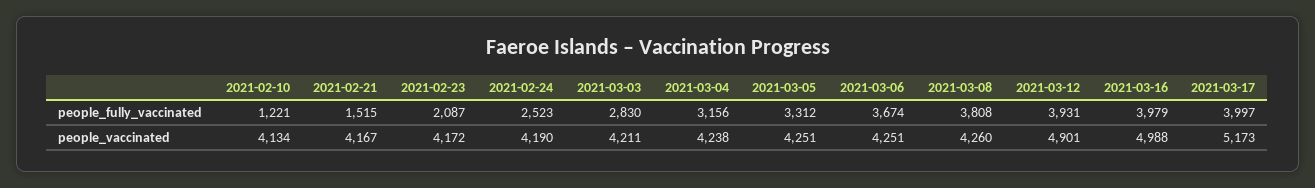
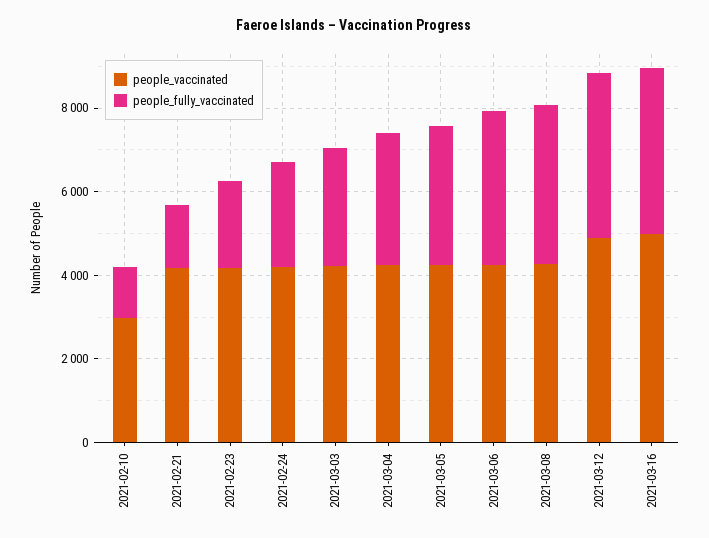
  {
    "people_fully_vaccinated": {
      "2021-02-10": 1221,
      "2021-02-21": 1515,
      "2021-02-23": 2087,
      "2021-02-24": 2523,
      "2021-03-03": 2830,
      "2021-03-04": 3156,
      "2021-03-05": 3312,
      "2021-03-06": 3674,
      "2021-03-08": 3808,
      "2021-03-12": 3931,
-     "2021-03-16": 3979,
+     "2021-03-16": 3979
-     "2021-03-17": 3997
    },
    "people_vaccinated": {
-     "2021-02-10": 4134,
+     "2021-02-10": 3000,
      "2021-02-21": 4167,
      "2021-02-23": 4172,
      "2021-02-24": 4190,
      "2021-03-03": 4211,
      "2021-03-04": 4238,
      "2021-03-05": 4251,
      "2021-03-06": 4251,
      "2021-03-08": 4260,
      "2021-03-12": 4901,
-     "2021-03-16": 4988,
+     "2021-03-16": 4988
-     "2021-03-17": 5173
    }
  }

